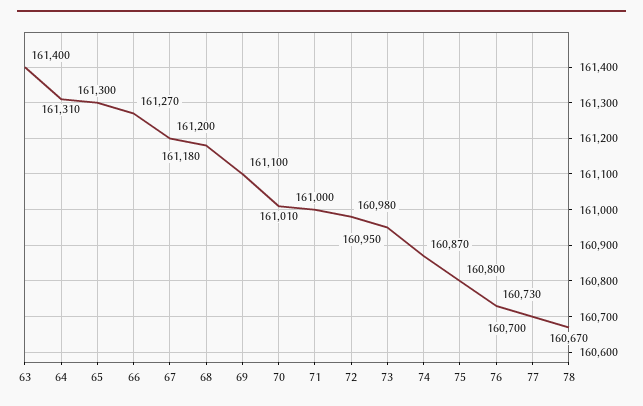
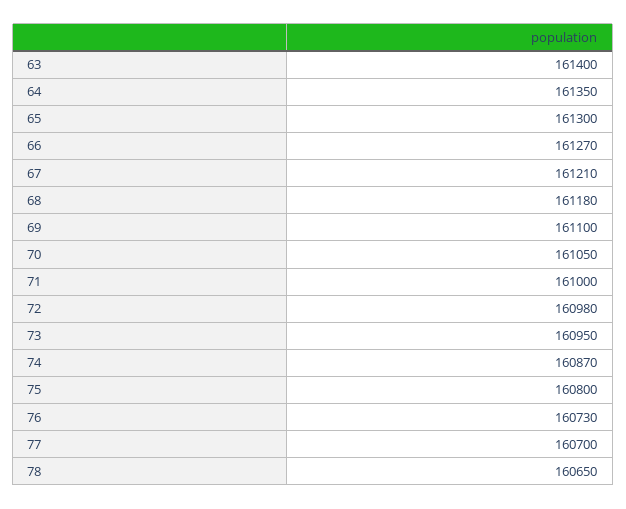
  {
    "63": 161400,
-   "64": 161310,
+   "64": 161350,
    "65": 161300,
    "66": 161270,
-   "67": 161200,
+   "67": 161210,
    "68": 161180,
    "69": 161100,
-   "70": 161010,
+   "70": 161050,
    "71": 161000,
    "72": 160980,
    "73": 160950,
    "74": 160870,
    "75": 160800,
    "76": 160730,
    "77": 160700,
-   "78": 160670
+   "78": 160650
  }

